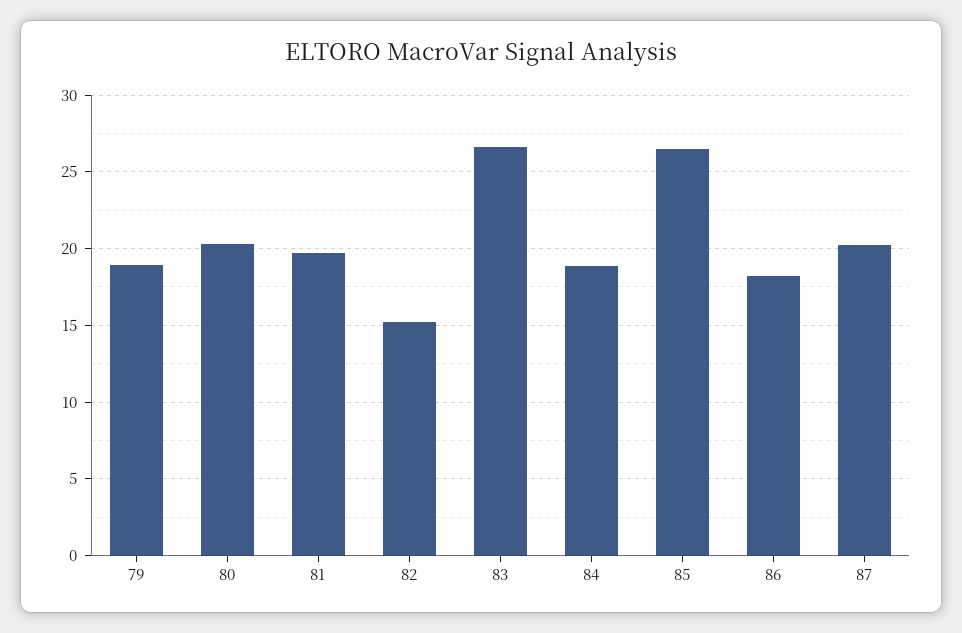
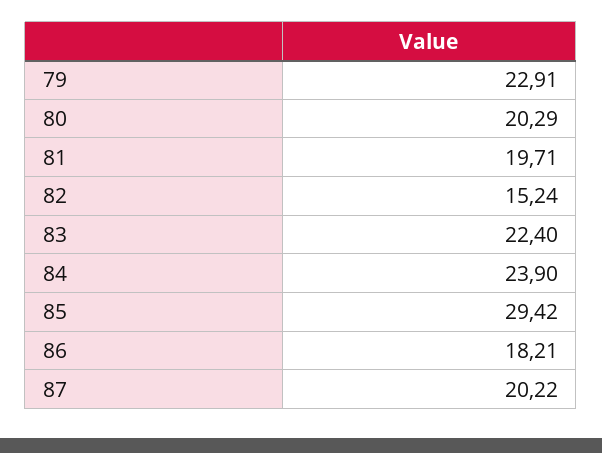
  {
-   "79": 19,
+   "79": 22.91,
    "80": 20.29,
    "81": 19.71,
    "82": 15.24,
-   "83": 26.5,
+   "83": 22.4,
-   "84": 19,
+   "84": 23.9,
-   "85": 26.5,
+   "85": 29.42,
    "86": 18.21,
    "87": 20.22
  }

